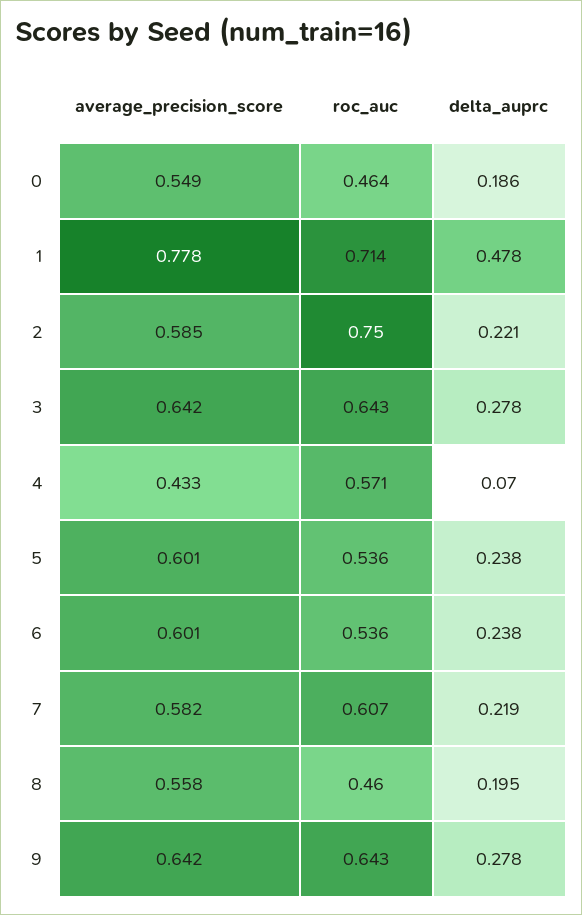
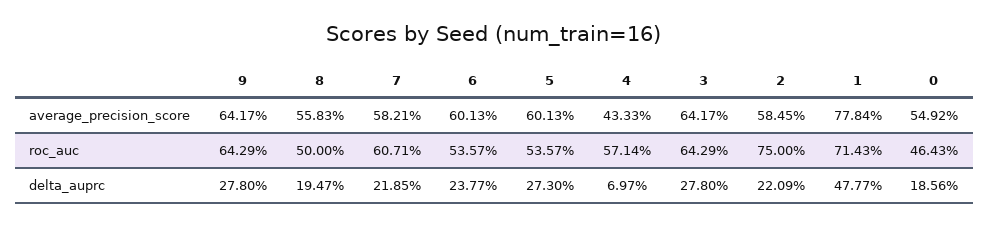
  {
    "average_precision_score": {
      "0": 0.5492,
      "1": 0.7784,
      "2": 0.5845,
      "3": 0.6417,
      "4": 0.4333,
      "5": 0.6013,
      "6": 0.6013,
      "7": 0.5821,
      "8": 0.5583,
      "9": 0.6417
    },
    "roc_auc": {
      "0": 0.4643,
      "1": 0.7143,
      "2": 0.75,
      "3": 0.6429,
      "4": 0.5714,
      "5": 0.5357,
      "6": 0.5357,
      "7": 0.6071,
-     "8": 0.46,
+     "8": 0.5,
      "9": 0.6429
    },
    "delta_auprc": {
      "0": 0.1856,
      "1": 0.4777,
      "2": 0.2209,
      "3": 0.278,
      "4": 0.0697,
-     "5": 0.238,
+     "5": 0.273,
      "6": 0.2377,
      "7": 0.2185,
      "8": 0.1947,
      "9": 0.278
    }
  }

